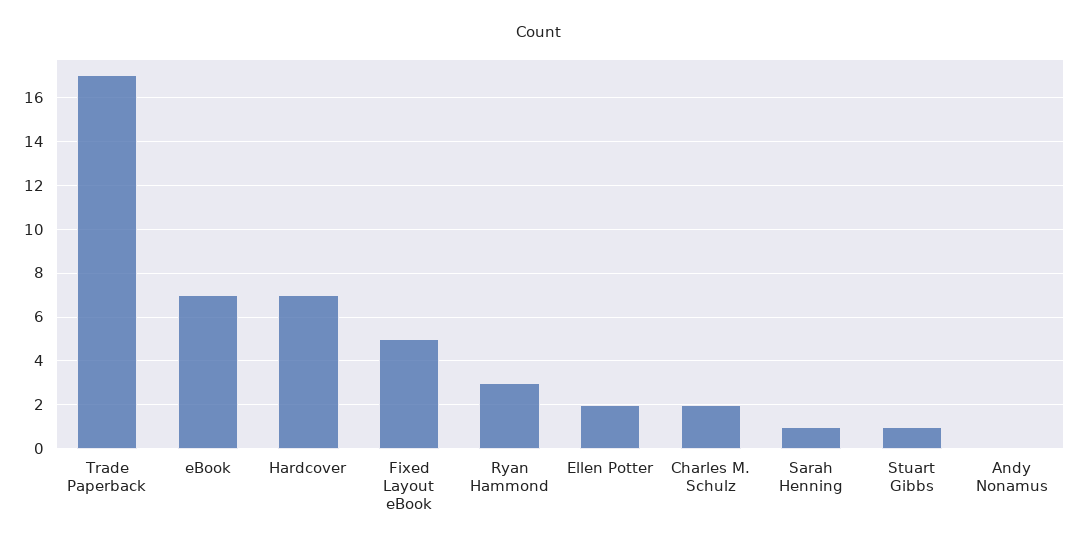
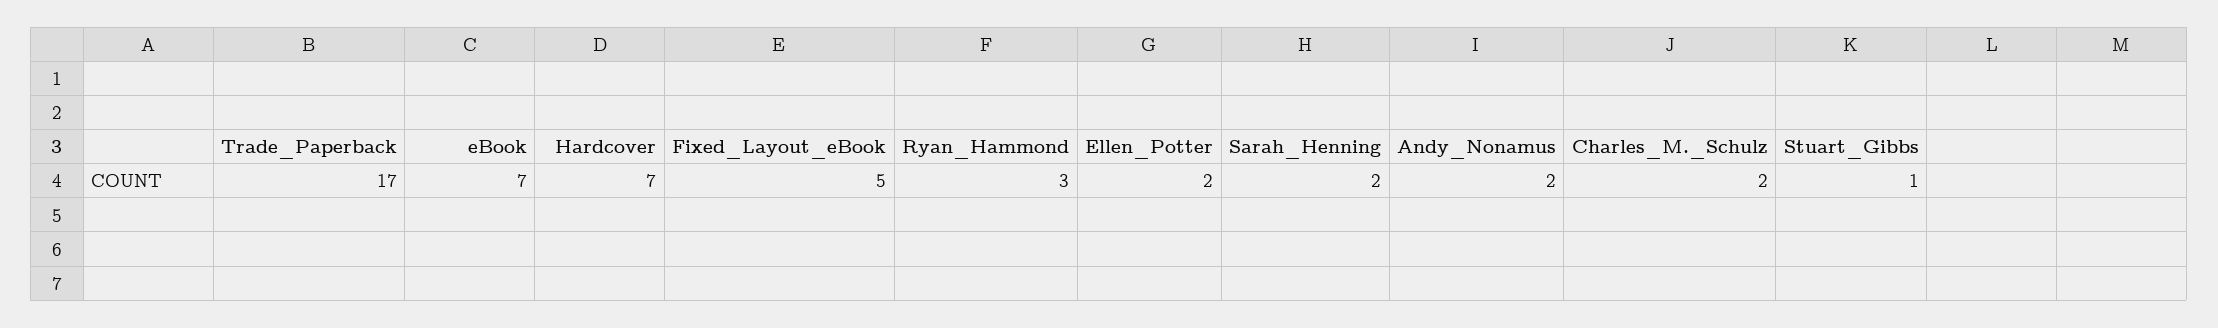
  {
    "Trade Paperback": 17,
    "eBook": 7,
    "Hardcover": 7,
    "Fixed Layout eBook": 5,
    "Ryan Hammond": 3,
    "Ellen Potter": 2,
    "Charles M. Schulz": 2,
-   "Sarah Henning": 1,
+   "Sarah Henning": 2,
    "Stuart Gibbs": 1,
-   "Andy Nonamus": 0
+   "Andy Nonamus": 2
  }

